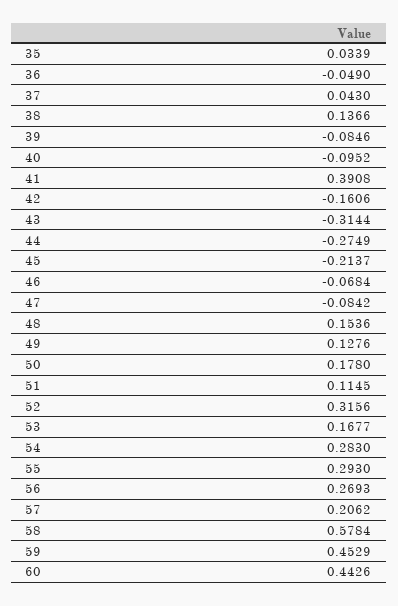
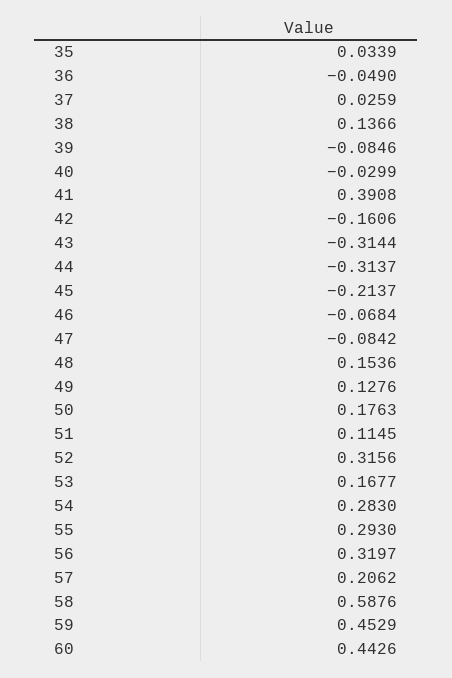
  {
    "35": 0.0339,
    "36": -0.049,
-   "37": 0.043,
+   "37": 0.0259,
    "38": 0.1366,
    "39": -0.0846,
-   "40": -0.0952,
+   "40": -0.0299,
    "41": 0.3908,
    "42": -0.1606,
    "43": -0.3144,
-   "44": -0.2749,
+   "44": -0.3137,
    "45": -0.2137,
    "46": -0.0684,
    "47": -0.0842,
    "48": 0.1536,
    "49": 0.1276,
-   "50": 0.178,
+   "50": 0.1763,
    "51": 0.1145,
    "52": 0.3156,
    "53": 0.1677,
    "54": 0.283,
    "55": 0.293,
-   "56": 0.2693,
+   "56": 0.3197,
    "57": 0.2062,
-   "58": 0.5784,
+   "58": 0.5876,
    "59": 0.4529,
    "60": 0.4426
  }

